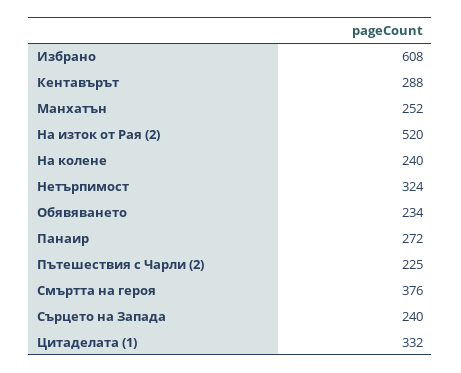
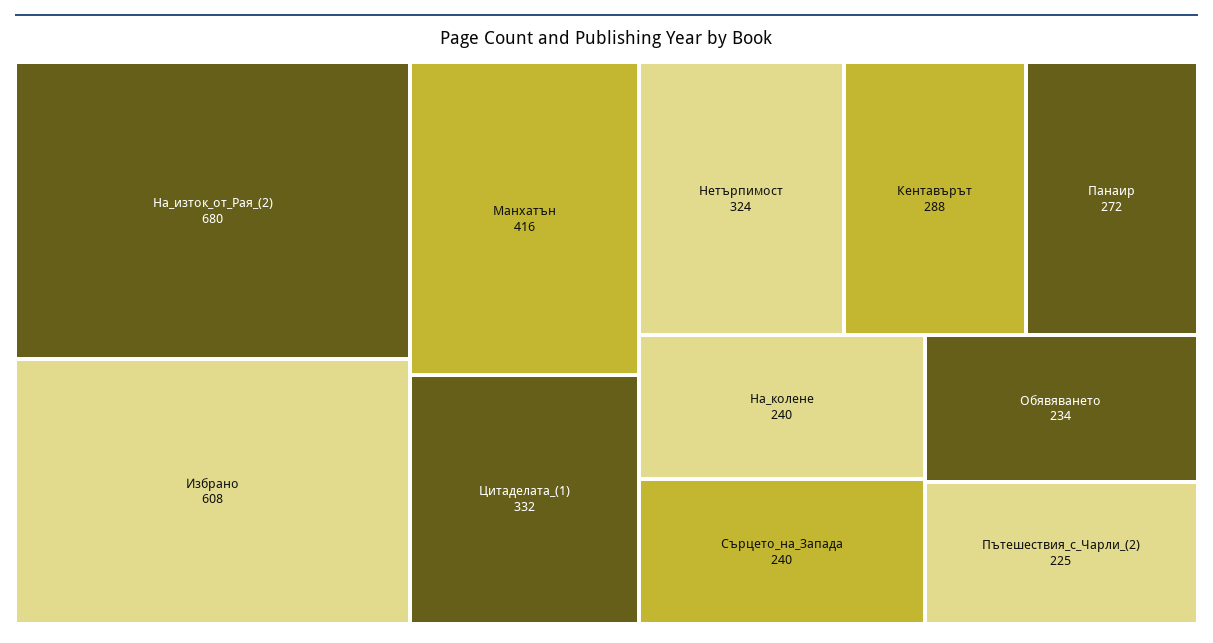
  {
    "Избрано": 608,
    "Кентавърът": 288,
-   "Манхатън": 252,
+   "Манхатън": 416,
-   "На изток от Рая (2)": 520,
+   "На изток от Рая (2)": 680,
    "На колене": 240,
    "Нетърпимост": 324,
    "Обявяването": 234,
    "Панаир": 272,
    "Пътешествия с Чарли (2)": 225,
-   "Смъртта на героя": 376,
    "Сърцето на Запада": 240,
    "Цитаделата (1)": 332
  }

